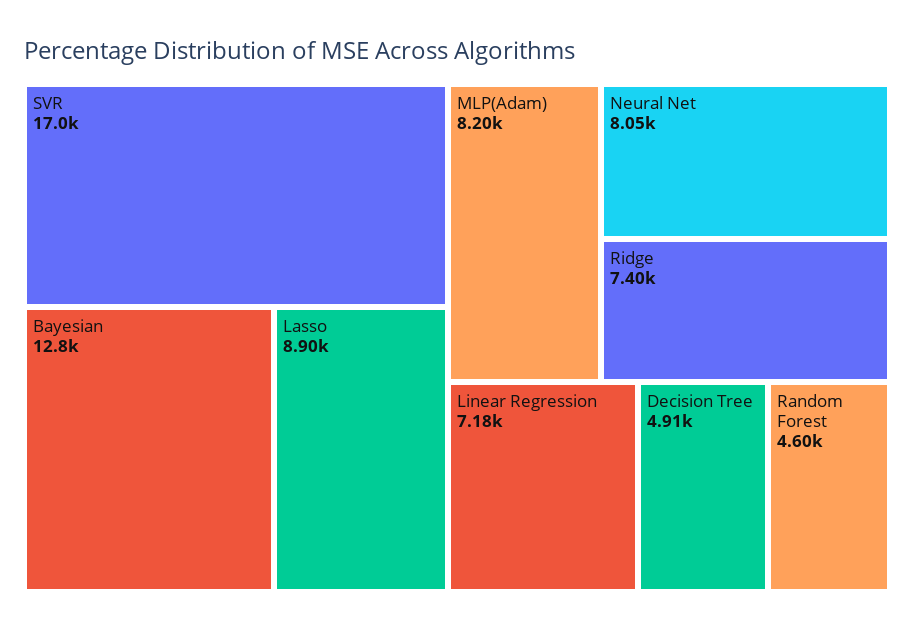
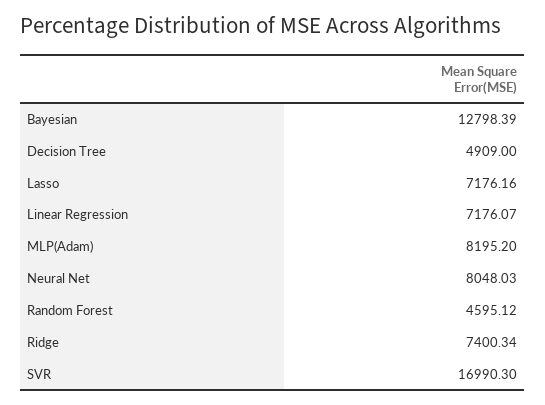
  {
    "SVR": 16990.3,
    "Bayesian": 12798.39,
-   "Lasso": 8900,
+   "Lasso": 7176.16,
    "MLP(Adam)": 8195.2,
    "Neural Net": 8048.03,
    "Ridge": 7400.34,
    "Linear Regression": 7176.07,
    "Decision Tree": 4909,
    "Random Forest": 4595.12
  }

